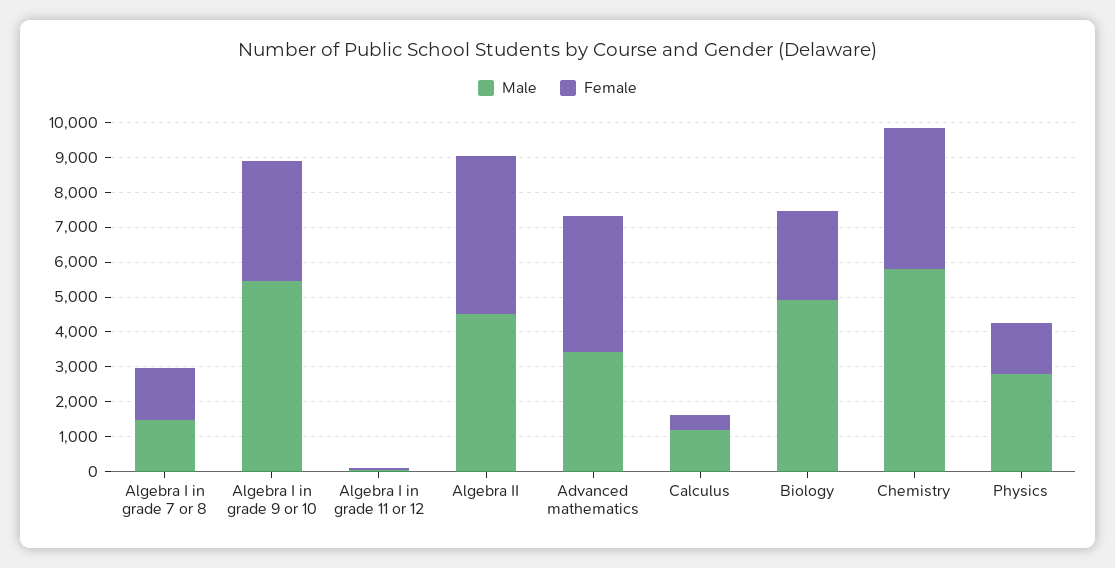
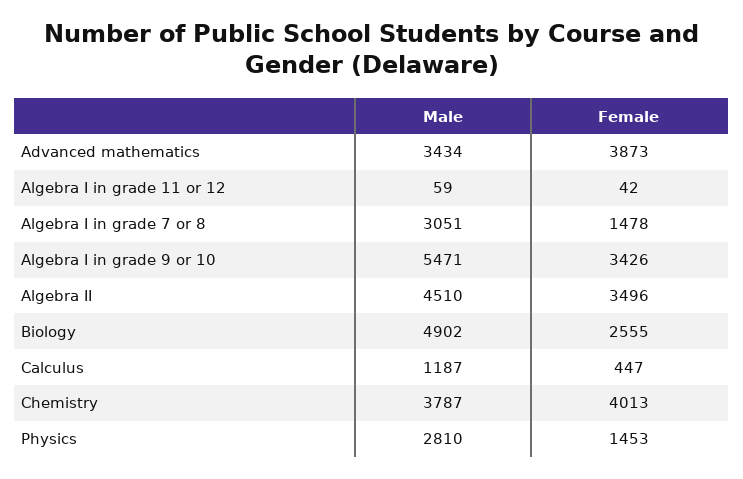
  {
    "Male": {
-     "Algebra I in grade 7 or 8": 1500,
+     "Algebra I in grade 7 or 8": 3051,
      "Algebra I in grade 9 or 10": 5471,
      "Algebra I in grade 11 or 12": 59,
      "Algebra II": 4510,
      "Advanced mathematics": 3434,
      "Calculus": 1187,
      "Biology": 4902,
-     "Chemistry": 5750,
+     "Chemistry": 3787,
      "Physics": 2810
    },
    "Female": {
      "Algebra I in grade 7 or 8": 1478,
      "Algebra I in grade 9 or 10": 3426,
      "Algebra I in grade 11 or 12": 42,
-     "Algebra II": 4500,
+     "Algebra II": 3496,
      "Advanced mathematics": 3873,
      "Calculus": 447,
      "Biology": 2555,
      "Chemistry": 4013,
      "Physics": 1453
    }
  }

